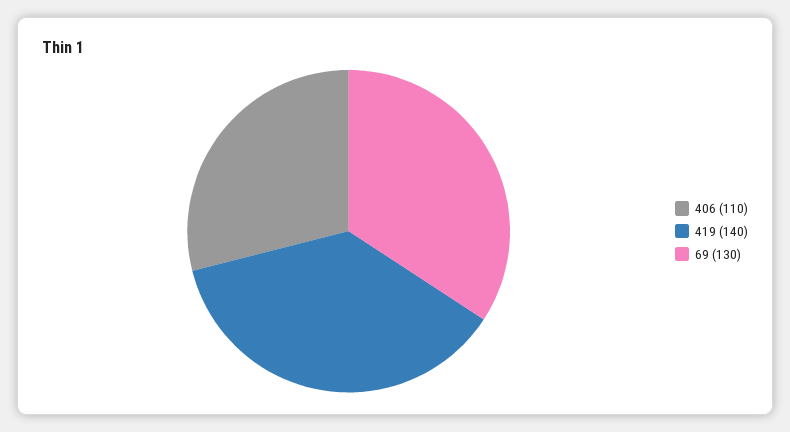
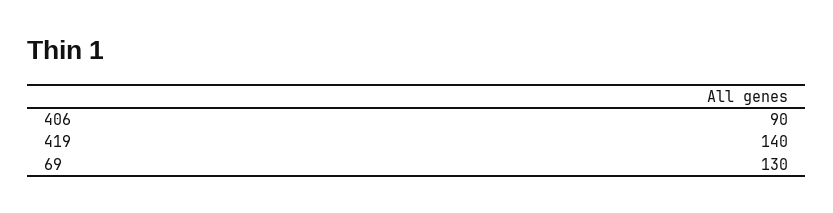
  {
-   "406": 110,
+   "406": 90,
    "419": 140,
    "69": 130
  }

